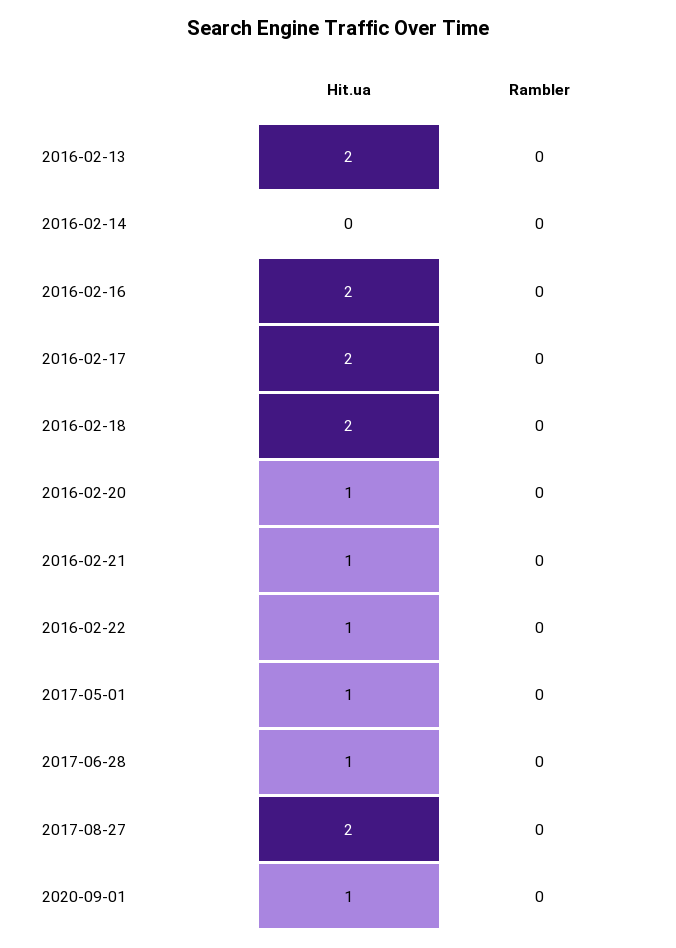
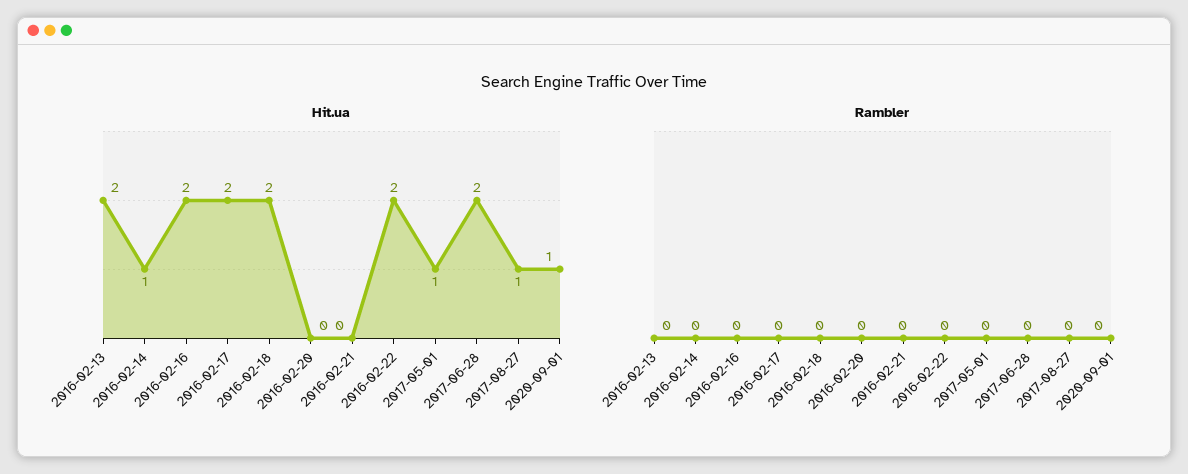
  {
    "Hit.ua": {
      "2016-02-13": 2,
-     "2016-02-14": 0,
+     "2016-02-14": 1,
      "2016-02-16": 2,
      "2016-02-17": 2,
      "2016-02-18": 2,
-     "2016-02-20": 1,
+     "2016-02-20": 0,
-     "2016-02-21": 1,
+     "2016-02-21": 0,
-     "2016-02-22": 1,
+     "2016-02-22": 2,
      "2017-05-01": 1,
-     "2017-06-28": 1,
+     "2017-06-28": 2,
-     "2017-08-27": 2,
+     "2017-08-27": 1,
      "2020-09-01": 1
    },
    "Rambler": {
      "2016-02-13": 0,
      "2016-02-14": 0,
      "2016-02-16": 0,
      "2016-02-17": 0,
      "2016-02-18": 0,
      "2016-02-20": 0,
      "2016-02-21": 0,
      "2016-02-22": 0,
      "2017-05-01": 0,
      "2017-06-28": 0,
      "2017-08-27": 0,
      "2020-09-01": 0
    }
  }

